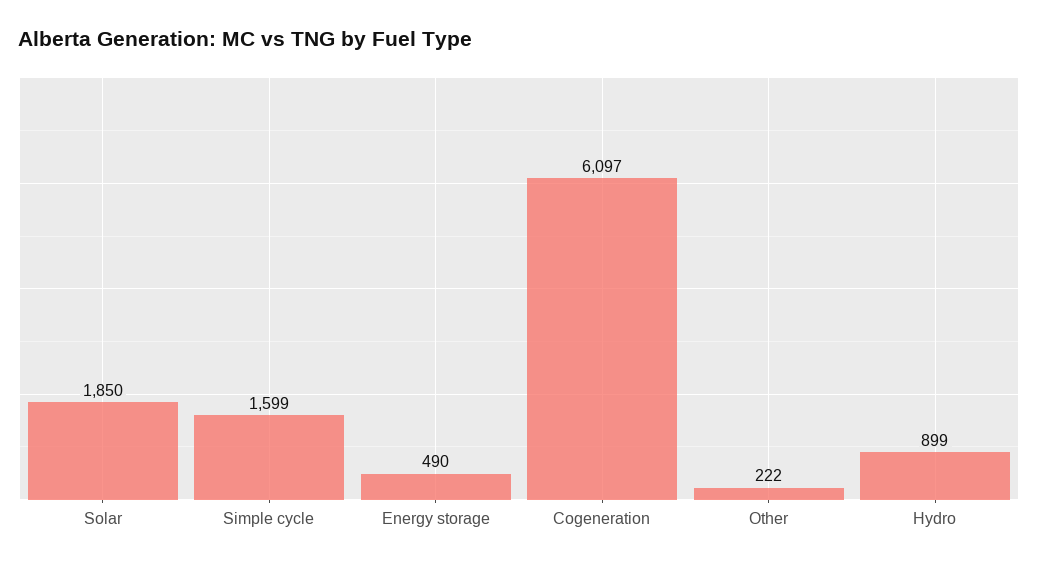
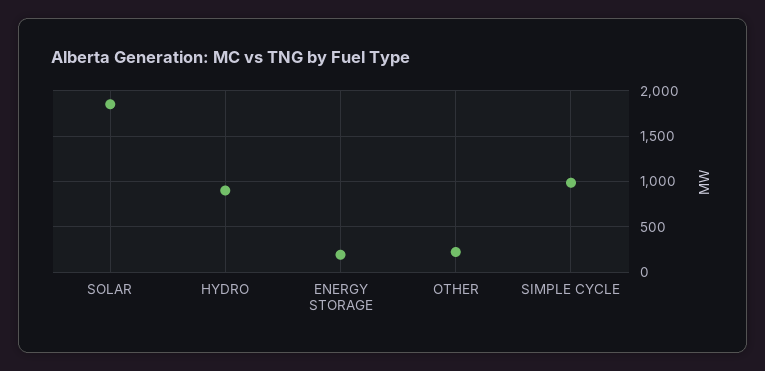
  {
    "Solar": 1850,
-   "Simple cycle": 1599,
+   "Simple cycle": 1000,
-   "Energy storage": 490,
+   "Energy storage": 200,
-   "Cogeneration": 6097,
    "Other": 222,
    "Hydro": 899
  }

